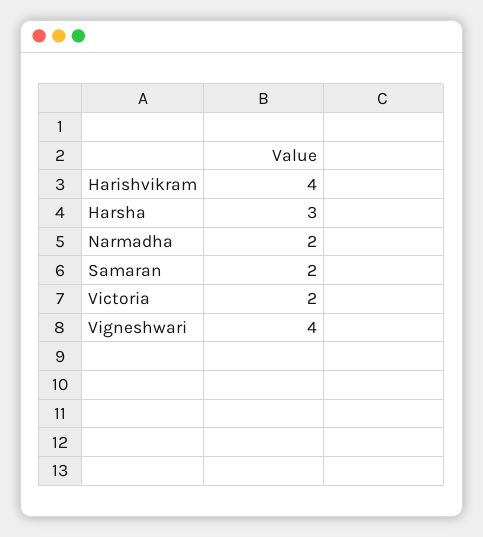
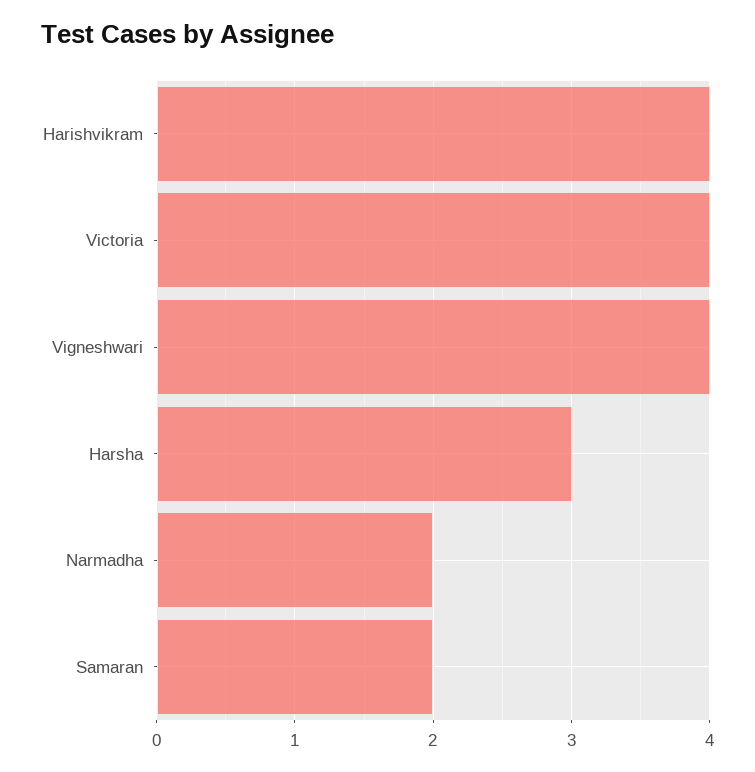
  {
    "Harishvikram": 4,
    "Harsha": 3,
    "Narmadha": 2,
    "Samaran": 2,
-   "Victoria": 2,
+   "Victoria": 4,
    "Vigneshwari": 4
  }

